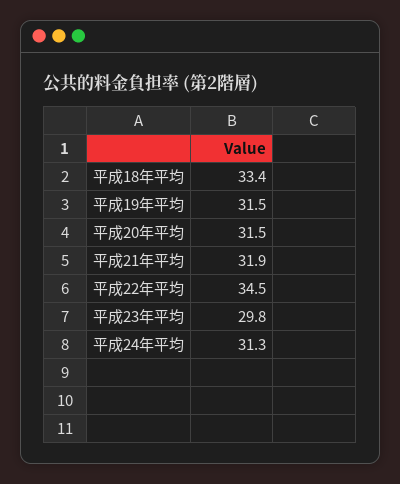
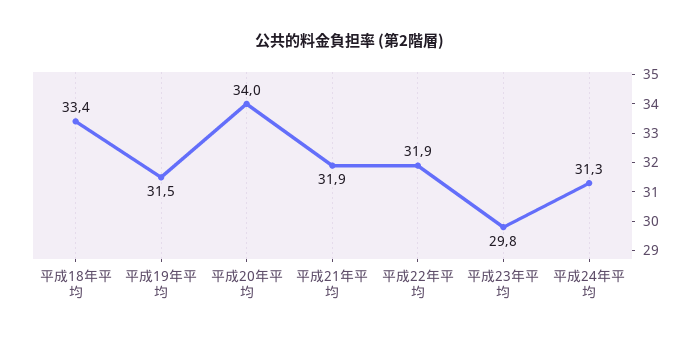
  {
    "平成18年平均": 33.4,
    "平成19年平均": 31.5,
-   "平成20年平均": 31.5,
+   "平成20年平均": 34,
    "平成21年平均": 31.9,
-   "平成22年平均": 34.5,
+   "平成22年平均": 31.9,
    "平成23年平均": 29.8,
    "平成24年平均": 31.3
  }

